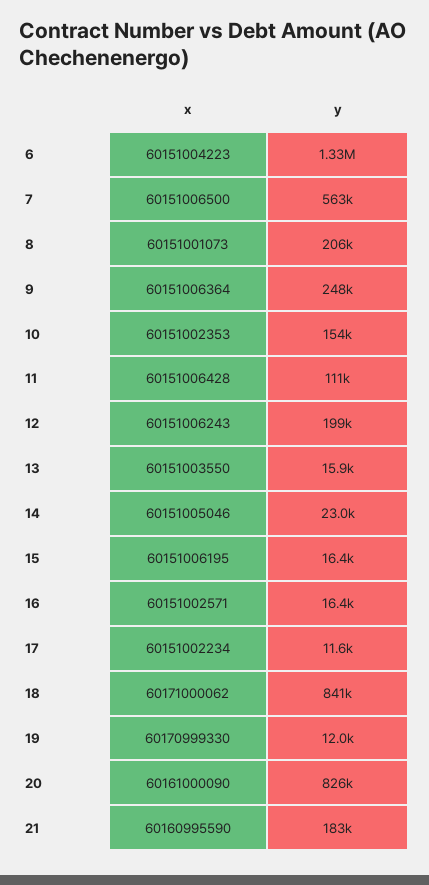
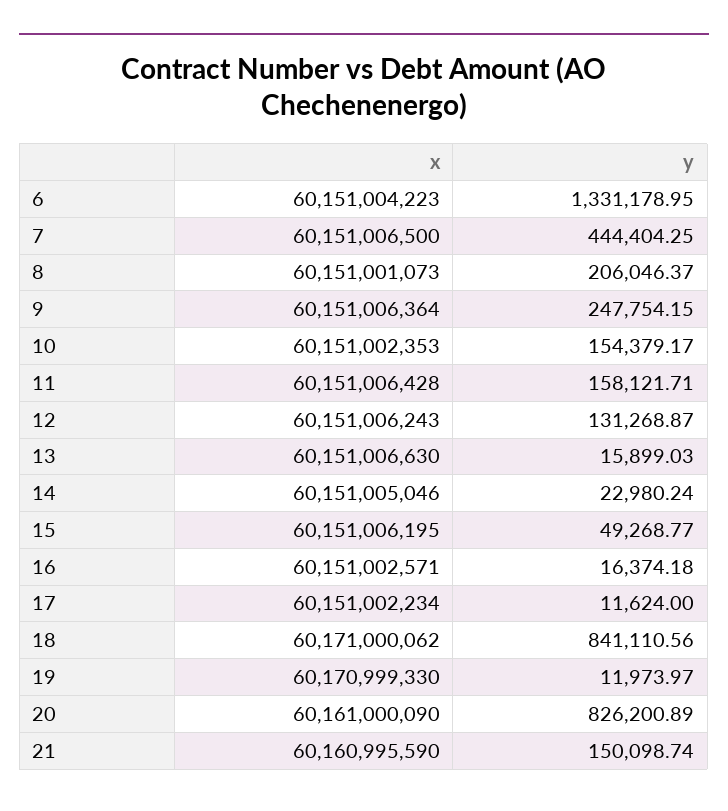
  {
    "x": {
      "6": 60151004223,
      "7": 60151006500,
      "8": 60151001073,
      "9": 60151006364,
      "10": 60151002353,
      "11": 60151006428,
      "12": 60151006243,
-     "13": 60151003550,
+     "13": 60151006630,
      "14": 60151005046,
      "15": 60151006195,
      "16": 60151002571,
      "17": 60151002234,
      "18": 60171000062,
      "19": 60170999330,
      "20": 60161000090,
      "21": 60160995590
    },
    "y": {
      "6": 1331178.95,
-     "7": 563000,
+     "7": 444404.25,
      "8": 206046.37,
      "9": 247754.15,
      "10": 154379.17,
-     "11": 111000,
+     "11": 158121.71,
-     "12": 199000,
+     "12": 131268.87,
      "13": 15899.03,
      "14": 22980.24,
-     "15": 16400,
+     "15": 49268.77,
      "16": 16374.18,
      "17": 11624,
      "18": 841110.56,
      "19": 11973.97,
      "20": 826200.89,
-     "21": 183000
+     "21": 150098.74
    }
  }

